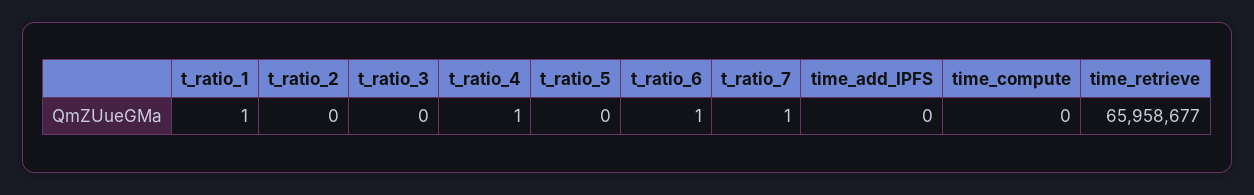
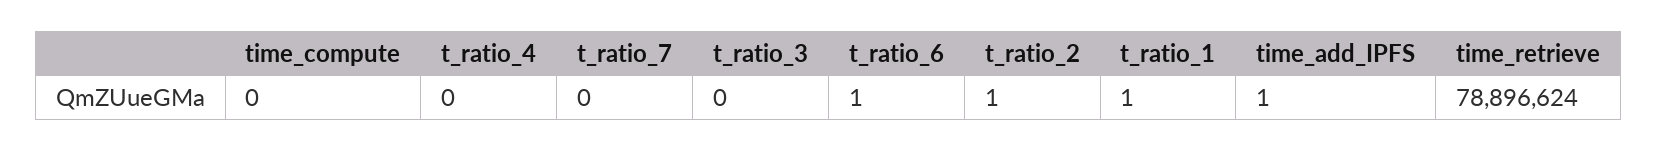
  {
    "t_ratio_1": 1,
-   "t_ratio_2": 0,
+   "t_ratio_2": 1,
    "t_ratio_3": 0,
-   "t_ratio_4": 1,
+   "t_ratio_4": 0,
-   "t_ratio_5": 0,
    "t_ratio_6": 1,
-   "t_ratio_7": 1,
+   "t_ratio_7": 0,
-   "time_add_IPFS": 0,
+   "time_add_IPFS": 1,
    "time_compute": 0,
-   "time_retrieve": 65958677
+   "time_retrieve": 78896624
  }

